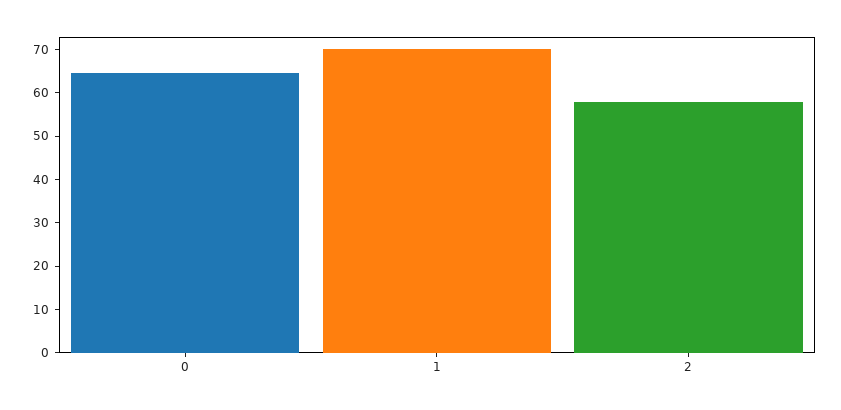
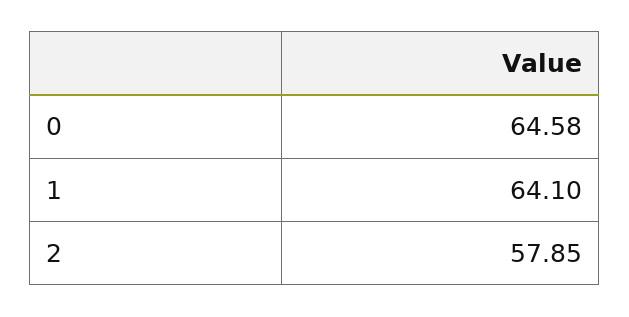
  {
    "0": 64.58,
-   "1": 70,
+   "1": 64.1,
    "2": 57.85
  }

